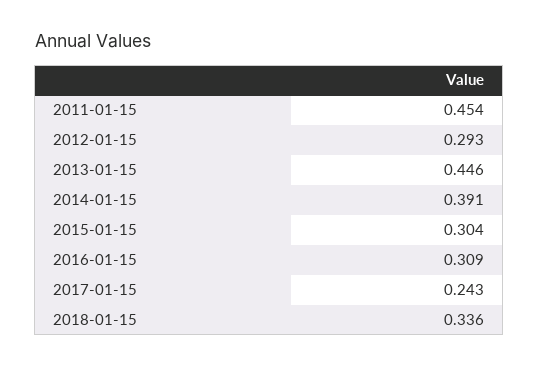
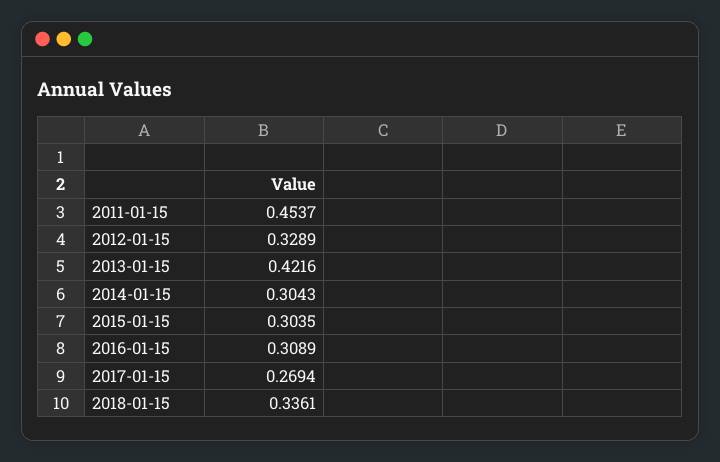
  {
    "2011-01-15": 0.4537,
-   "2012-01-15": 0.293,
+   "2012-01-15": 0.3289,
-   "2013-01-15": 0.446,
+   "2013-01-15": 0.4216,
-   "2014-01-15": 0.391,
+   "2014-01-15": 0.3043,
    "2015-01-15": 0.3035,
    "2016-01-15": 0.3089,
-   "2017-01-15": 0.243,
+   "2017-01-15": 0.2694,
    "2018-01-15": 0.3361
  }

